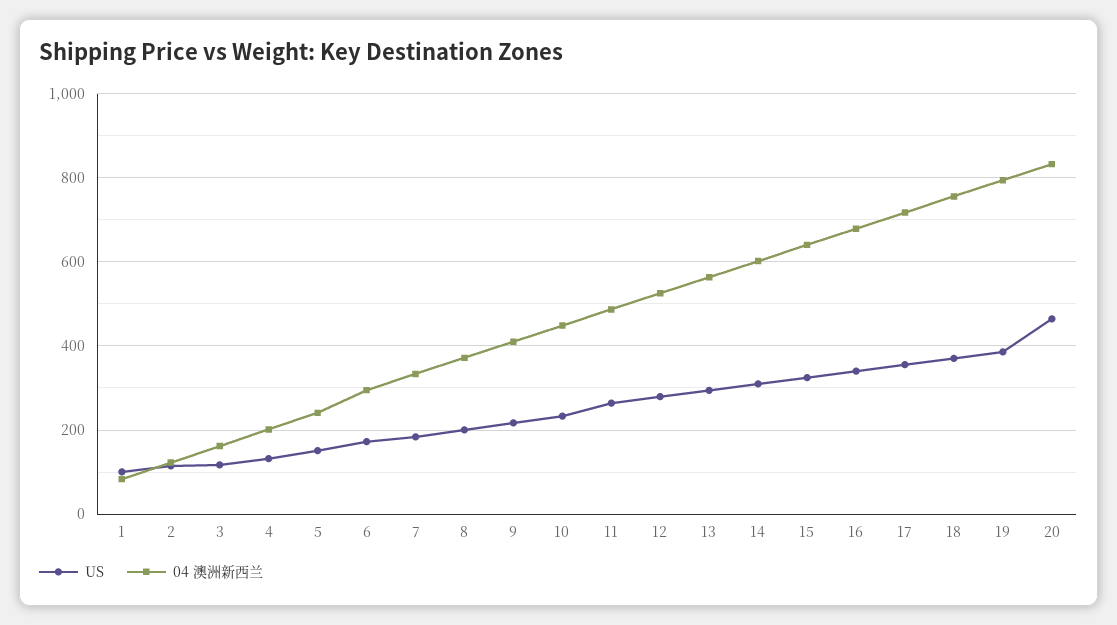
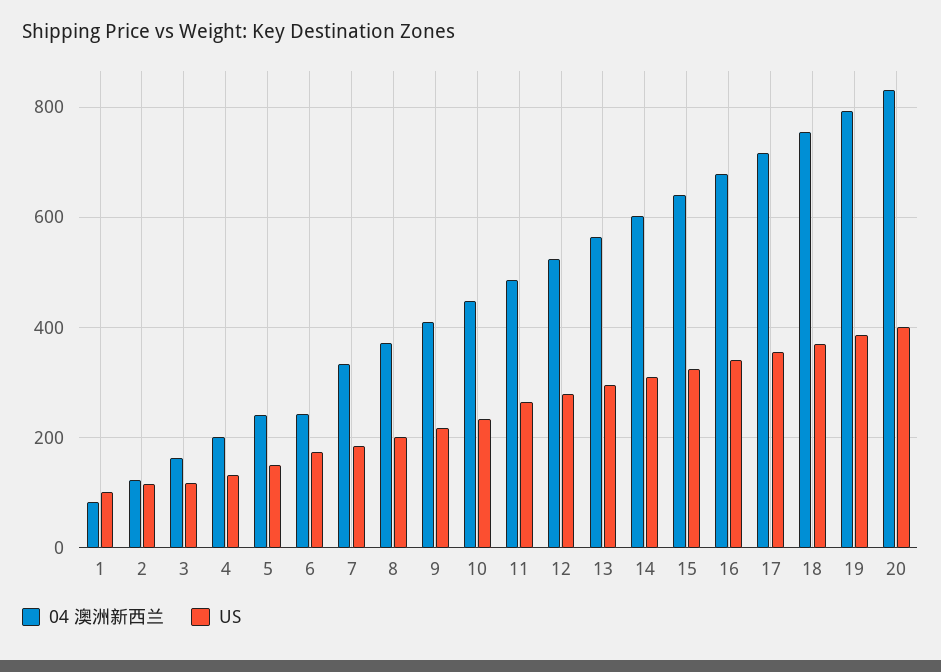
  {
    "US": {
      "1": 100,
      "2": 120,
      "3": 120,
      "4": 140,
      "5": 160,
      "6": 180,
      "7": 180,
      "8": 200,
      "9": 220,
      "10": 240,
      "11": 260,
      "12": 280,
      "13": 300,
      "14": 300,
      "15": 320,
      "16": 340,
      "17": 360,
      "18": 380,
      "19": 380,
-     "20": 460
+     "20": 400
    },
    "04 澳洲新西兰": {
      "1": 80,
      "2": 120,
      "3": 160,
      "4": 200,
      "5": 240,
-     "6": 300,
+     "6": 240,
      "7": 340,
      "8": 380,
      "9": 400,
      "10": 440,
      "11": 480,
      "12": 520,
      "13": 560,
      "14": 600,
      "15": 640,
      "16": 680,
      "17": 720,
      "18": 760,
      "19": 800,
      "20": 840
    }
  }

